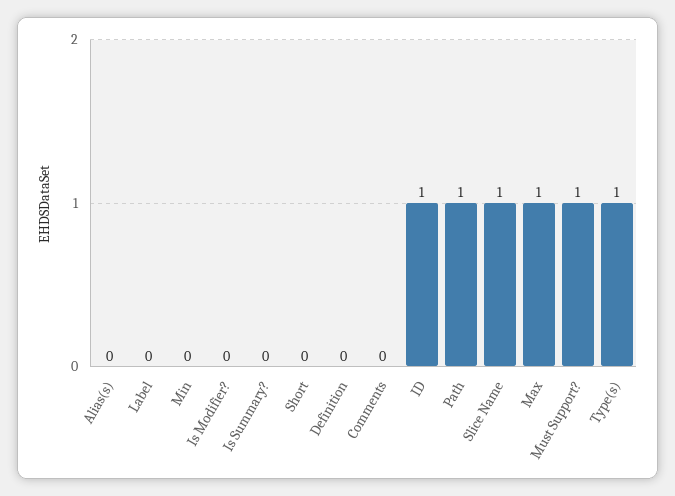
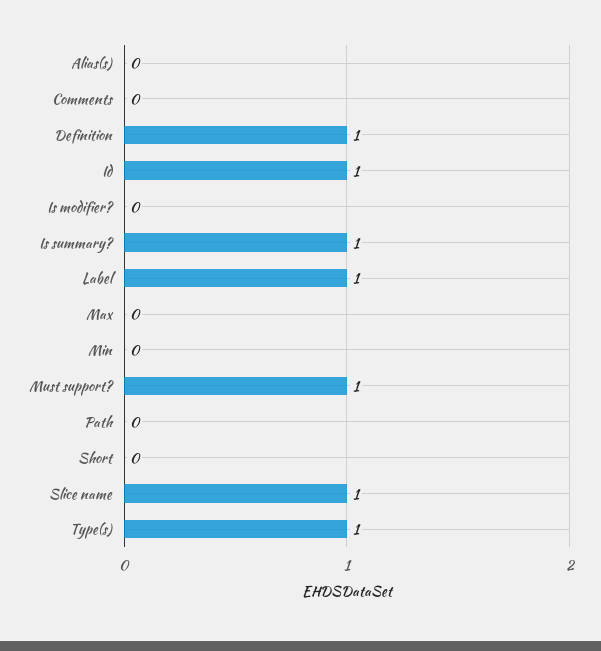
  {
    "Alias(s)": 0,
-   "Label": 0,
+   "Label": 1,
    "Min": 0,
    "Is Modifier?": 0,
-   "Is Summary?": 0,
+   "Is Summary?": 1,
    "Short": 0,
-   "Definition": 0,
+   "Definition": 1,
    "Comments": 0,
    "ID": 1,
-   "Path": 1,
+   "Path": 0,
    "Slice Name": 1,
-   "Max": 1,
+   "Max": 0,
    "Must Support?": 1,
    "Type(s)": 1
  }

